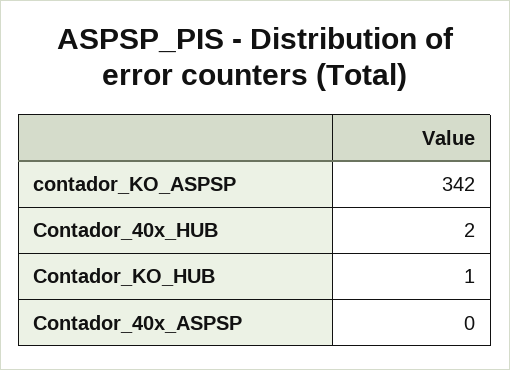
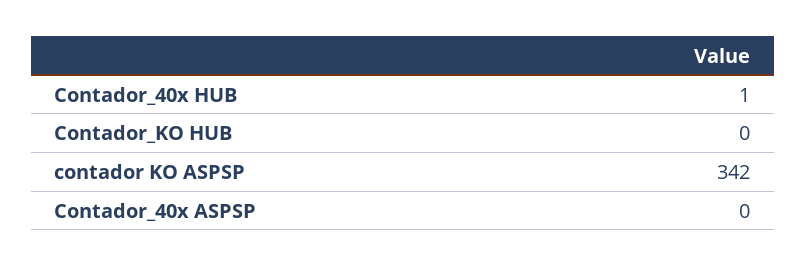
  {
    "contador_KO_ASPSP": 342,
-   "Contador_40x_HUB": 2,
+   "Contador_40x_HUB": 1,
-   "Contador_KO_HUB": 1,
+   "Contador_KO_HUB": 0,
    "Contador_40x_ASPSP": 0
  }

